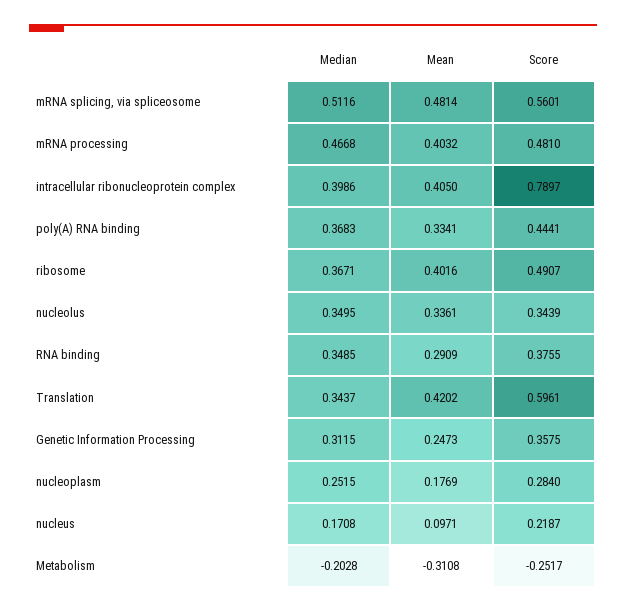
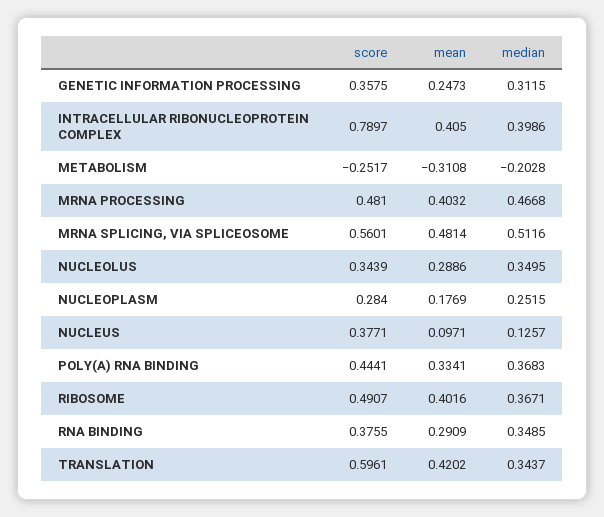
  {
    "Median": {
      "mRNA splicing, via spliceosome": 0.5116,
      "mRNA processing": 0.4668,
      "intracellular ribonucleoprotein complex": 0.3986,
      "poly(A) RNA binding": 0.3683,
      "ribosome": 0.3671,
      "nucleolus": 0.3495,
      "RNA binding": 0.3485,
      "Translation": 0.3437,
      "Genetic Information Processing": 0.3115,
      "nucleoplasm": 0.2515,
-     "nucleus": 0.1708,
+     "nucleus": 0.1257,
      "Metabolism": -0.2028
    },
    "Mean": {
      "mRNA splicing, via spliceosome": 0.4814,
      "mRNA processing": 0.4032,
      "intracellular ribonucleoprotein complex": 0.405,
      "poly(A) RNA binding": 0.3341,
      "ribosome": 0.4016,
-     "nucleolus": 0.3361,
+     "nucleolus": 0.2886,
      "RNA binding": 0.2909,
      "Translation": 0.4202,
      "Genetic Information Processing": 0.2473,
      "nucleoplasm": 0.1769,
      "nucleus": 0.0971,
      "Metabolism": -0.3108
    },
    "Score": {
      "mRNA splicing, via spliceosome": 0.5601,
      "mRNA processing": 0.481,
      "intracellular ribonucleoprotein complex": 0.7897,
      "poly(A) RNA binding": 0.4441,
      "ribosome": 0.4907,
      "nucleolus": 0.3439,
      "RNA binding": 0.3755,
      "Translation": 0.5961,
      "Genetic Information Processing": 0.3575,
      "nucleoplasm": 0.284,
-     "nucleus": 0.2187,
+     "nucleus": 0.3771,
      "Metabolism": -0.2517
    }
  }

